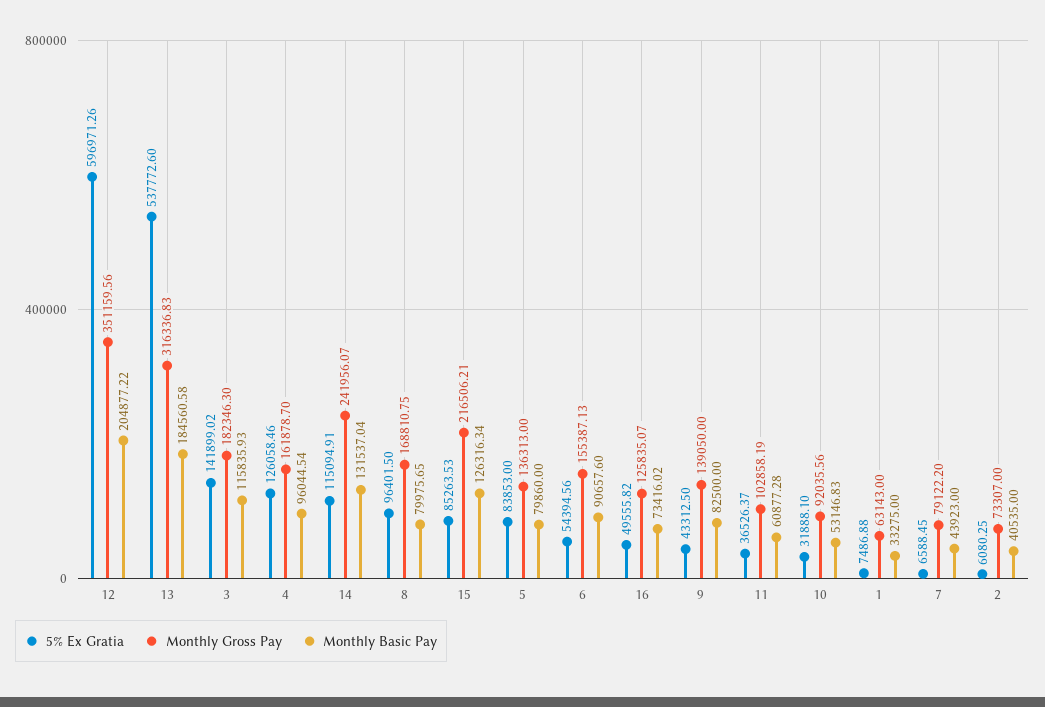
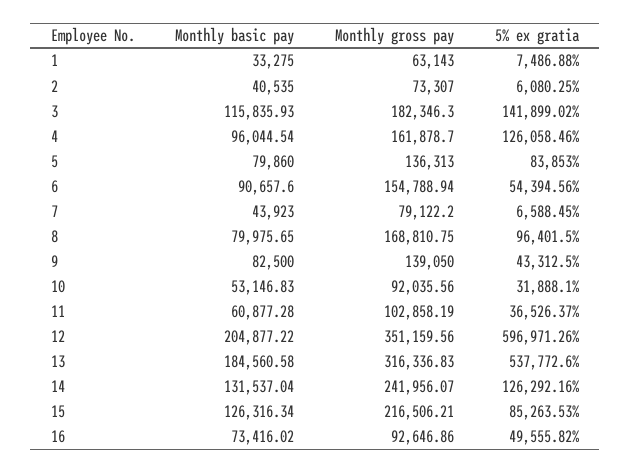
  {
    "5% Ex Gratia": {
      "12": 596971.26,
      "13": 537772.6,
      "3": 141899.02,
      "4": 126058.46,
-     "14": 115094.91,
+     "14": 126292.16,
      "8": 96401.5,
      "15": 85263.53,
      "5": 83853,
      "6": 54394.56,
      "16": 49555.82,
      "9": 43312.5,
      "11": 36526.37,
      "10": 31888.1,
      "1": 7486.88,
      "7": 6588.45,
      "2": 6080.25
    },
    "Monthly Gross Pay": {
      "12": 351159.56,
      "13": 316336.83,
      "3": 182346.3,
      "4": 161878.7,
      "14": 241956.07,
      "8": 168810.75,
      "15": 216506.21,
      "5": 136313,
-     "6": 155387.13,
+     "6": 154788.94,
-     "16": 125835.07,
+     "16": 92646.86,
      "9": 139050,
      "11": 102858.19,
      "10": 92035.56,
      "1": 63143,
      "7": 79122.2,
      "2": 73307
    },
    "Monthly Basic Pay": {
      "12": 204877.22,
      "13": 184560.58,
      "3": 115835.93,
      "4": 96044.54,
      "14": 131537.04,
      "8": 79975.65,
      "15": 126316.34,
      "5": 79860,
      "6": 90657.6,
      "16": 73416.02,
      "9": 82500,
      "11": 60877.28,
      "10": 53146.83,
      "1": 33275,
      "7": 43923,
      "2": 40535
    }
  }

